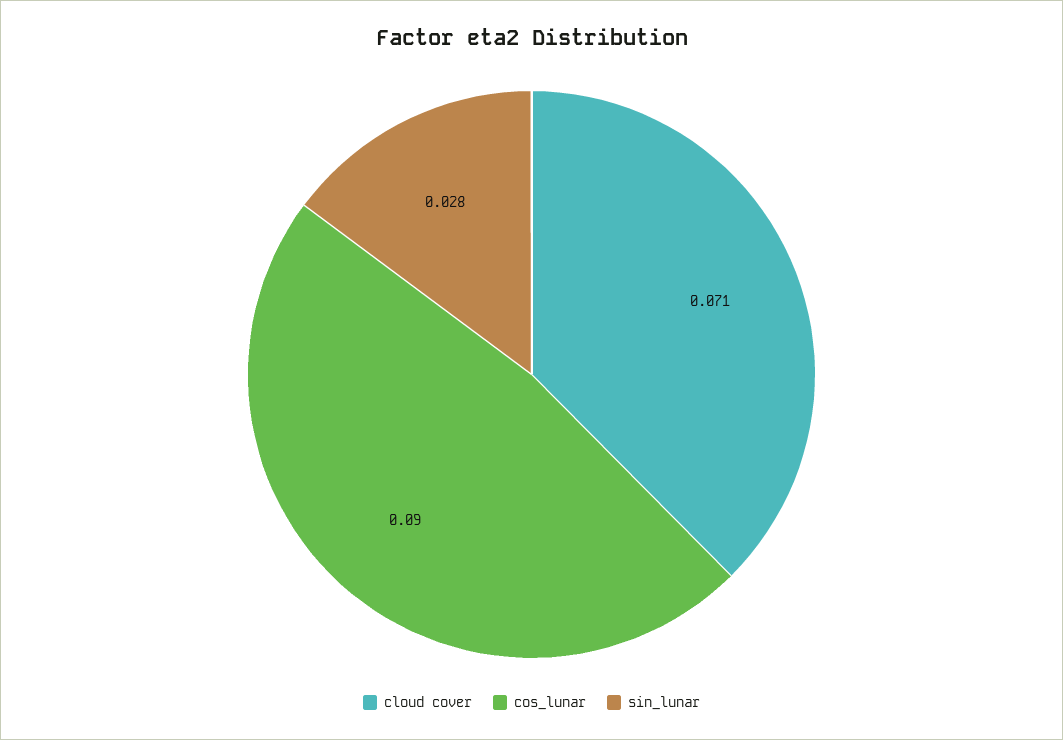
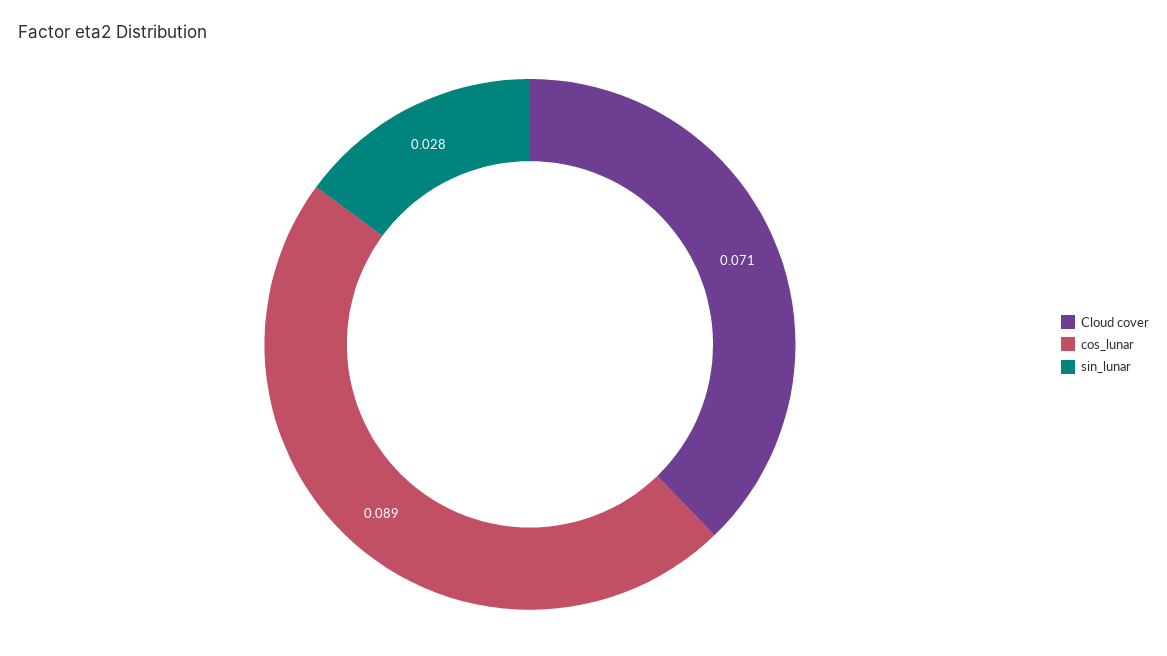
  {
    "cloud cover": 0.071,
-   "cos_lunar": 0.09,
+   "cos_lunar": 0.089,
    "sin_lunar": 0.028
  }

